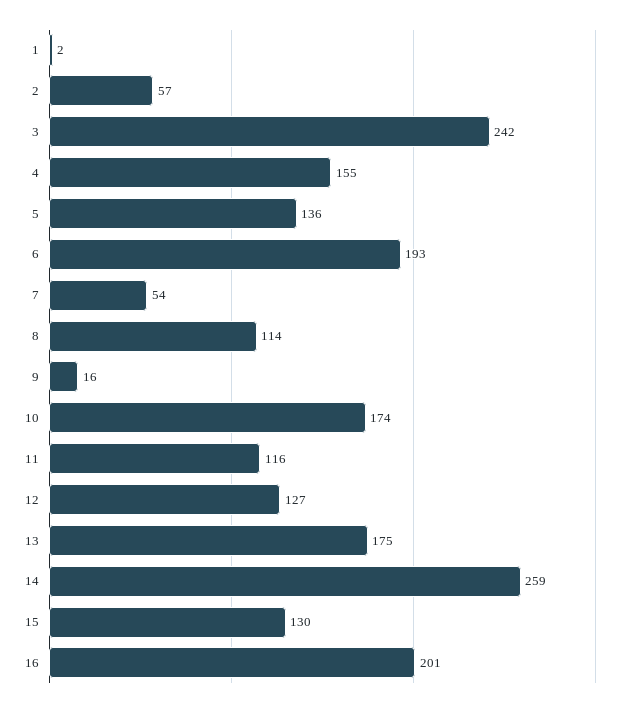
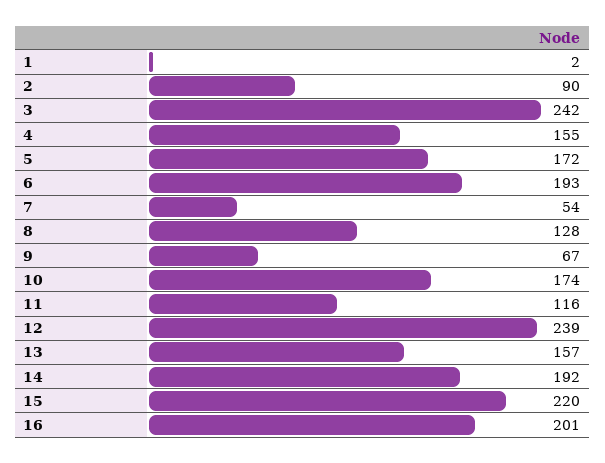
  {
    "1": 2,
-   "2": 57,
+   "2": 90,
    "3": 242,
    "4": 155,
-   "5": 136,
+   "5": 172,
    "6": 193,
    "7": 54,
-   "8": 114,
+   "8": 128,
-   "9": 16,
+   "9": 67,
    "10": 174,
    "11": 116,
-   "12": 127,
+   "12": 239,
-   "13": 175,
+   "13": 157,
-   "14": 259,
+   "14": 192,
-   "15": 130,
+   "15": 220,
    "16": 201
  }

